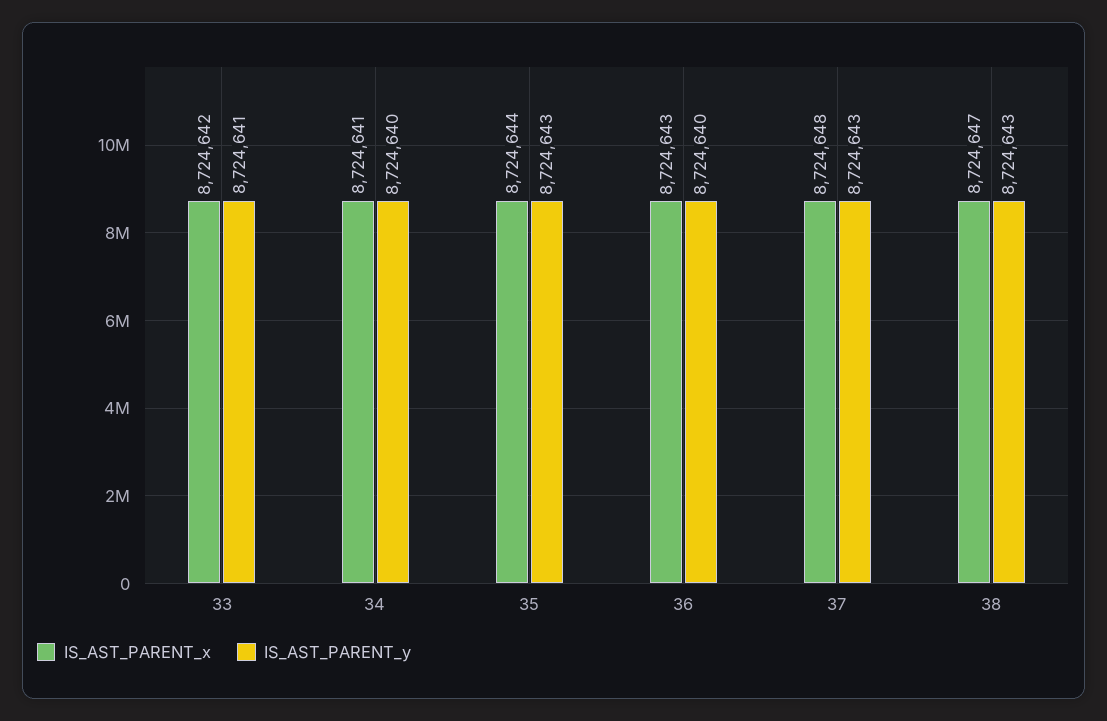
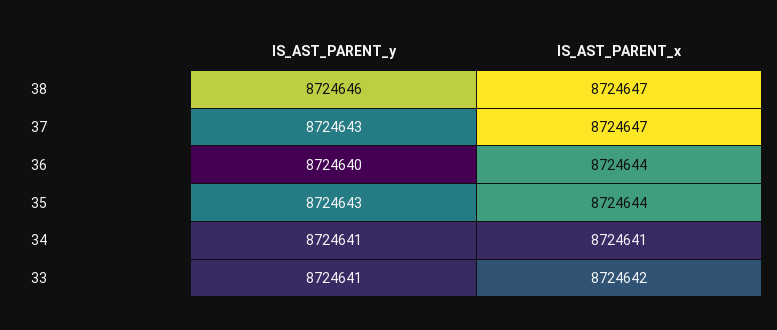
  {
    "IS_AST_PARENT_x": {
      "33": 8724642,
      "34": 8724641,
      "35": 8724644,
-     "36": 8724643,
+     "36": 8724644,
-     "37": 8724648,
+     "37": 8724647,
      "38": 8724647
    },
    "IS_AST_PARENT_y": {
      "33": 8724641,
-     "34": 8724640,
+     "34": 8724641,
      "35": 8724643,
      "36": 8724640,
      "37": 8724643,
-     "38": 8724643
+     "38": 8724646
    }
  }

